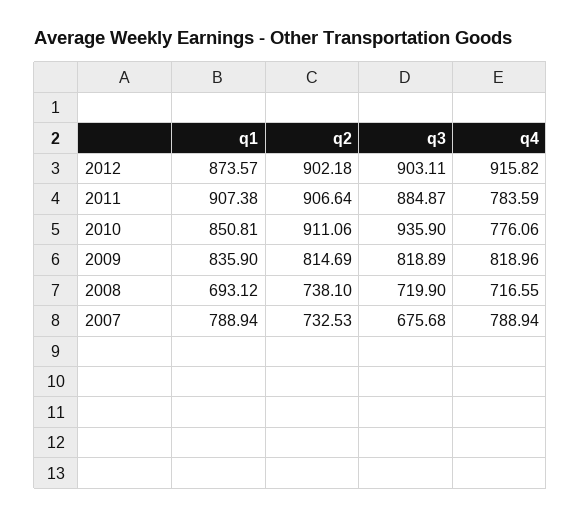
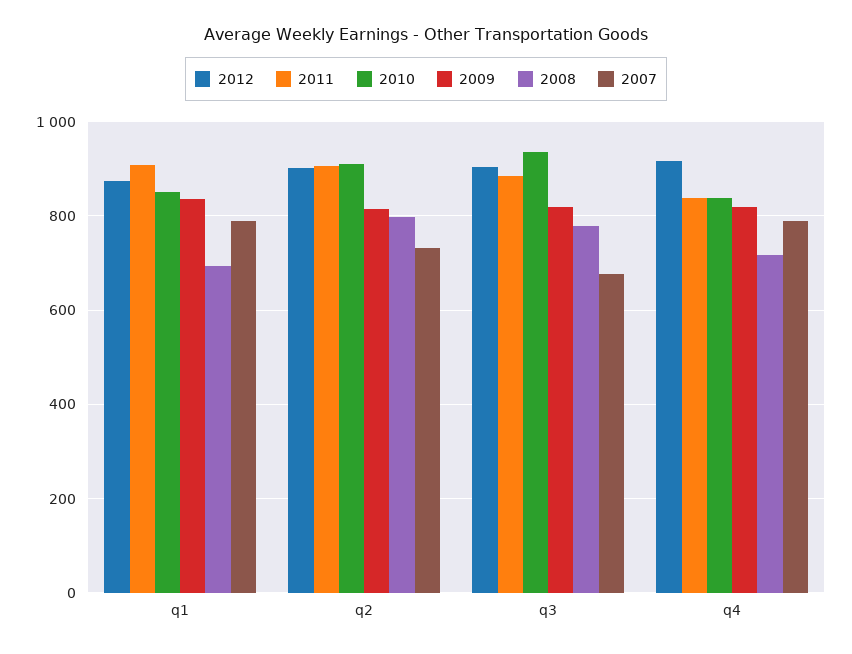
  {
    "2012": {
      "q1": 873.57,
      "q2": 902.18,
      "q3": 903.11,
      "q4": 915.82
    },
    "2011": {
      "q1": 907.38,
      "q2": 906.64,
      "q3": 884.87,
-     "q4": 783.59
+     "q4": 840
    },
    "2010": {
      "q1": 850.81,
      "q2": 911.06,
      "q3": 935.9,
-     "q4": 776.06
+     "q4": 840
    },
    "2009": {
      "q1": 835.9,
      "q2": 814.69,
      "q3": 818.89,
      "q4": 818.96
    },
    "2008": {
      "q1": 693.12,
-     "q2": 738.1,
+     "q2": 800,
-     "q3": 719.9,
+     "q3": 780,
      "q4": 716.55
    },
    "2007": {
      "q1": 788.94,
      "q2": 732.53,
      "q3": 675.68,
      "q4": 788.94
    }
  }

